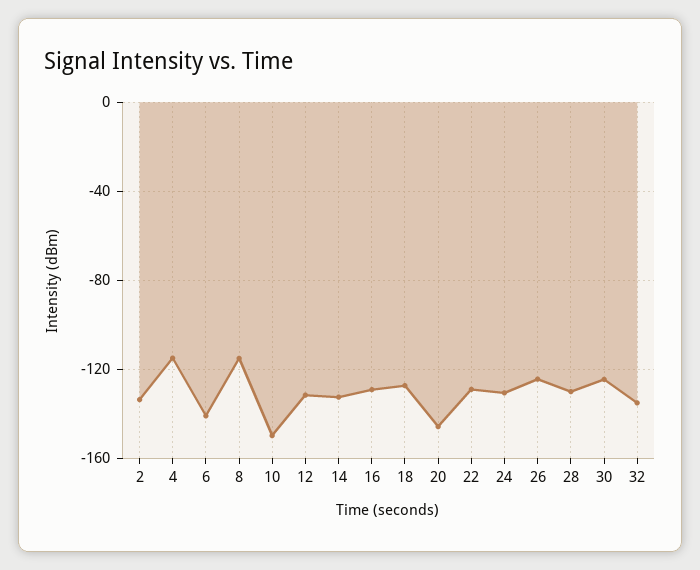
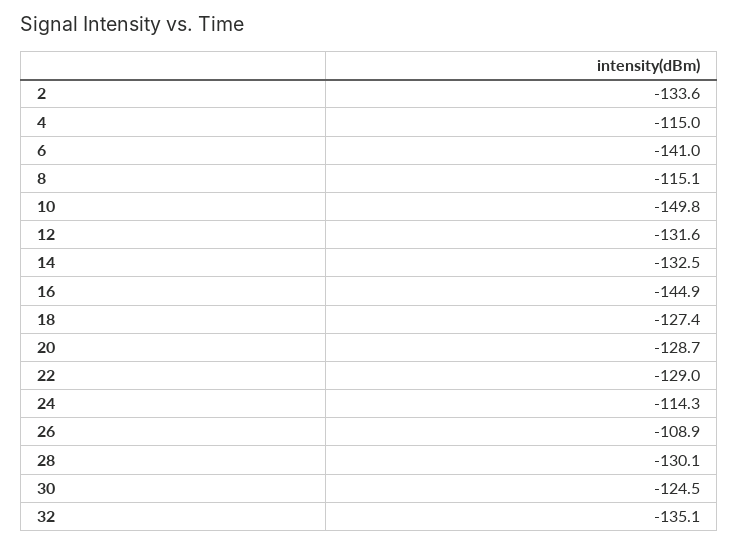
  {
    "2": -133.6,
    "4": -115,
    "6": -141,
    "8": -115.1,
    "10": -149.8,
    "12": -131.6,
    "14": -132.5,
-   "16": -130,
+   "16": -144.9,
    "18": -127.4,
-   "20": -145,
+   "20": -128.7,
    "22": -129,
-   "24": -130,
+   "24": -114.3,
-   "26": -125,
+   "26": -108.9,
    "28": -130.1,
    "30": -124.5,
    "32": -135.1
  }

